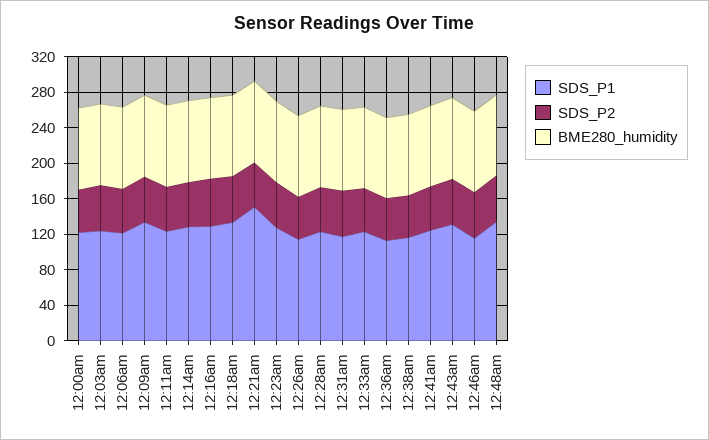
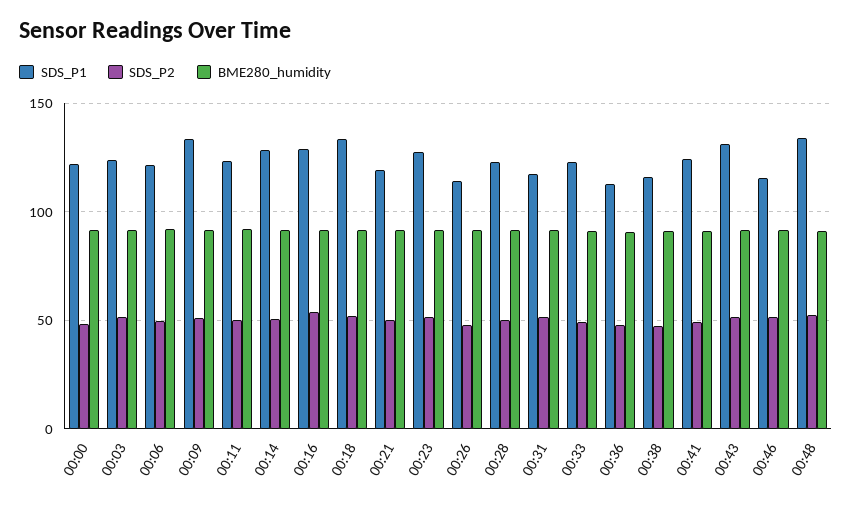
  {
    "SDS_P1": {
      "12:00am": 120,
      "12:03am": 125,
      "12:06am": 120,
      "12:09am": 135,
      "12:11am": 125,
      "12:14am": 130,
      "12:16am": 130,
      "12:18am": 135,
-     "12:21am": 150,
+     "12:21am": 120,
      "12:23am": 125,
      "12:26am": 115,
      "12:28am": 125,
      "12:31am": 115,
      "12:33am": 125,
      "12:36am": 115,
      "12:38am": 115,
      "12:41am": 125,
      "12:43am": 130,
      "12:46am": 115,
      "12:48am": 135
    },
    "SDS_P2": {
      "12:00am": 50,
      "12:03am": 50,
      "12:06am": 50,
      "12:09am": 50,
      "12:11am": 50,
      "12:14am": 50,
      "12:16am": 55,
      "12:18am": 50,
      "12:21am": 50,
      "12:23am": 50,
      "12:26am": 50,
      "12:28am": 50,
      "12:31am": 50,
      "12:33am": 50,
      "12:36am": 50,
      "12:38am": 50,
      "12:41am": 50,
      "12:43am": 50,
      "12:46am": 50,
      "12:48am": 50
    },
    "BME280_humidity": {
      "12:00am": 90,
      "12:03am": 90,
      "12:06am": 90,
      "12:09am": 90,
      "12:11am": 90,
      "12:14am": 90,
      "12:16am": 90,
      "12:18am": 90,
      "12:21am": 90,
      "12:23am": 90,
      "12:26am": 90,
      "12:28am": 90,
      "12:31am": 90,
      "12:33am": 90,
      "12:36am": 90,
      "12:38am": 90,
      "12:41am": 90,
      "12:43am": 90,
      "12:46am": 90,
      "12:48am": 90
    }
  }

